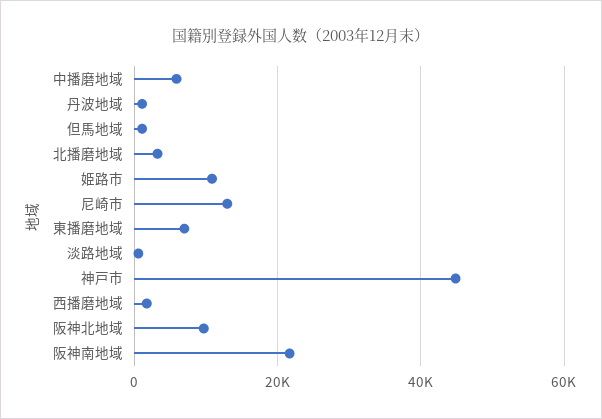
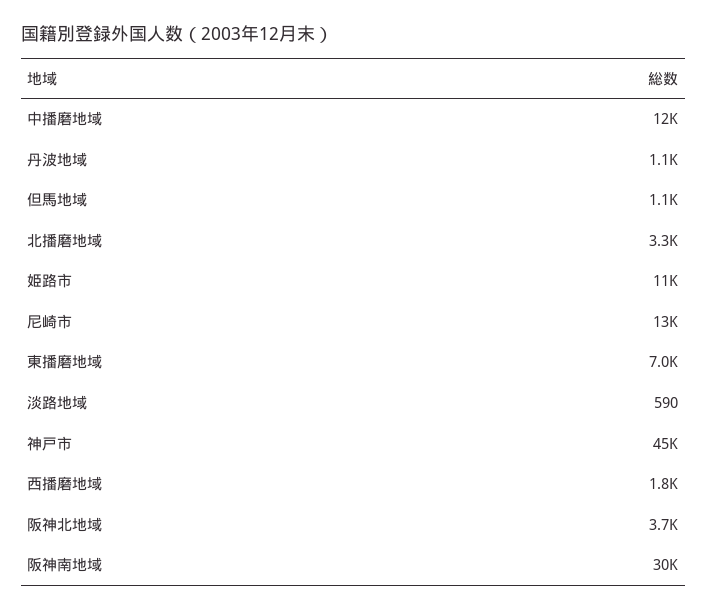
  {
-   "中播磨地域": 6000,
+   "中播磨地域": 12000,
    "丹波地域": 1100,
    "但馬地域": 1100,
    "北播磨地域": 3300,
    "姫路市": 11000,
    "尼崎市": 13000,
    "東播磨地域": 7000,
    "淡路地域": 590,
    "神戸市": 45000,
    "西播磨地域": 1800,
-   "阪神北地域": 10000,
+   "阪神北地域": 3700,
-   "阪神南地域": 22000
+   "阪神南地域": 30000
  }

